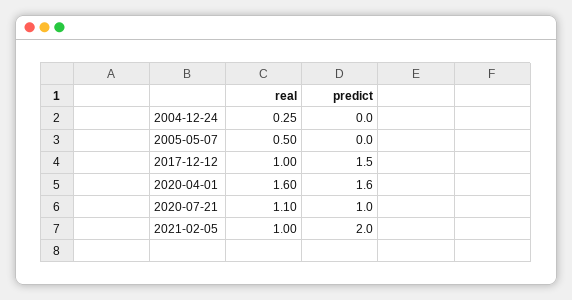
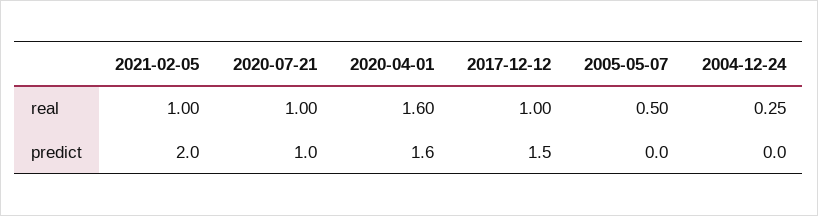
  {
    "real": {
      "2004-12-24": 0.25,
      "2005-05-07": 0.5,
      "2017-12-12": 1,
      "2020-04-01": 1.6,
-     "2020-07-21": 1.1,
+     "2020-07-21": 1,
      "2021-02-05": 1
    },
    "predict": {
      "2004-12-24": 0,
      "2005-05-07": 0,
      "2017-12-12": 1.5,
      "2020-04-01": 1.6,
      "2020-07-21": 1,
      "2021-02-05": 2
    }
  }

